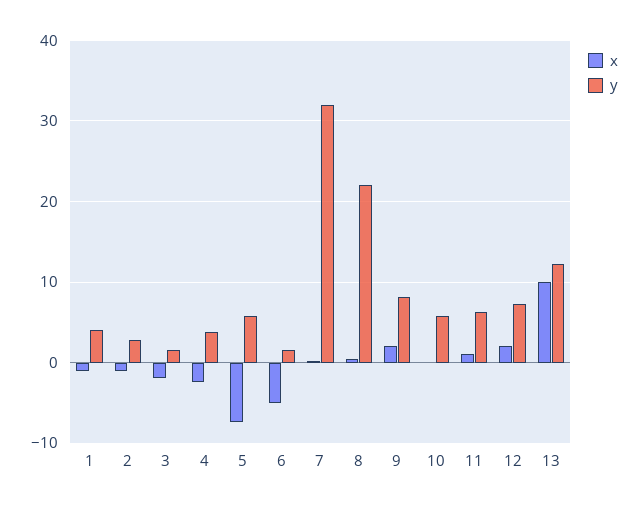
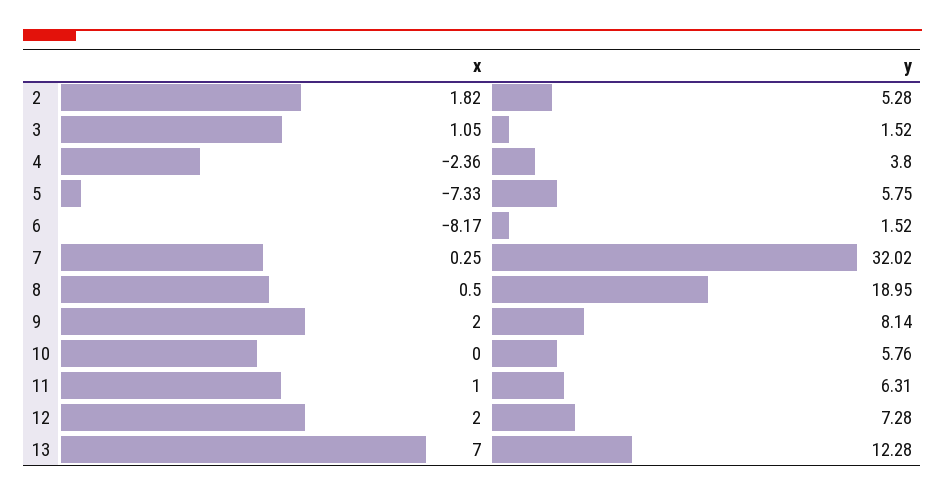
  {
    "x": {
-     "1": -1,
-     "2": -1,
+     "2": 1.82,
-     "3": -2,
+     "3": 1.05,
      "4": -2.36,
      "5": -7.33,
-     "6": -5,
+     "6": -8.17,
      "7": 0.25,
      "8": 0.5,
      "9": 2,
      "10": 0,
      "11": 1,
      "12": 2,
-     "13": 10
+     "13": 7
    },
    "y": {
-     "1": 4,
-     "2": 3,
+     "2": 5.28,
      "3": 1.52,
      "4": 3.8,
      "5": 5.75,
      "6": 1.52,
      "7": 32.02,
-     "8": 22,
+     "8": 18.95,
      "9": 8.14,
      "10": 5.76,
      "11": 6.31,
      "12": 7.28,
      "13": 12.28
    }
  }

